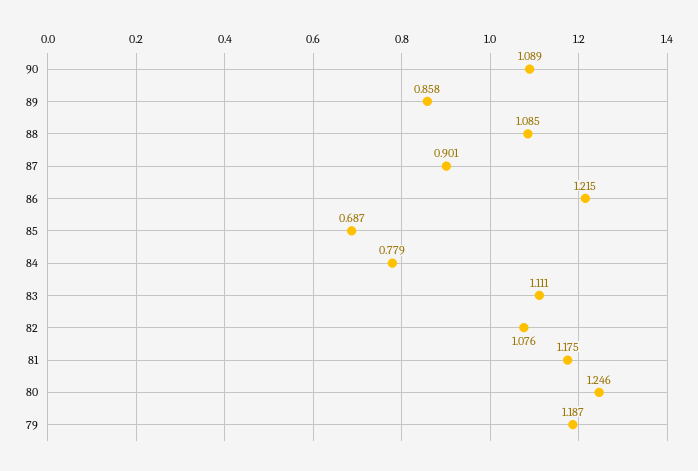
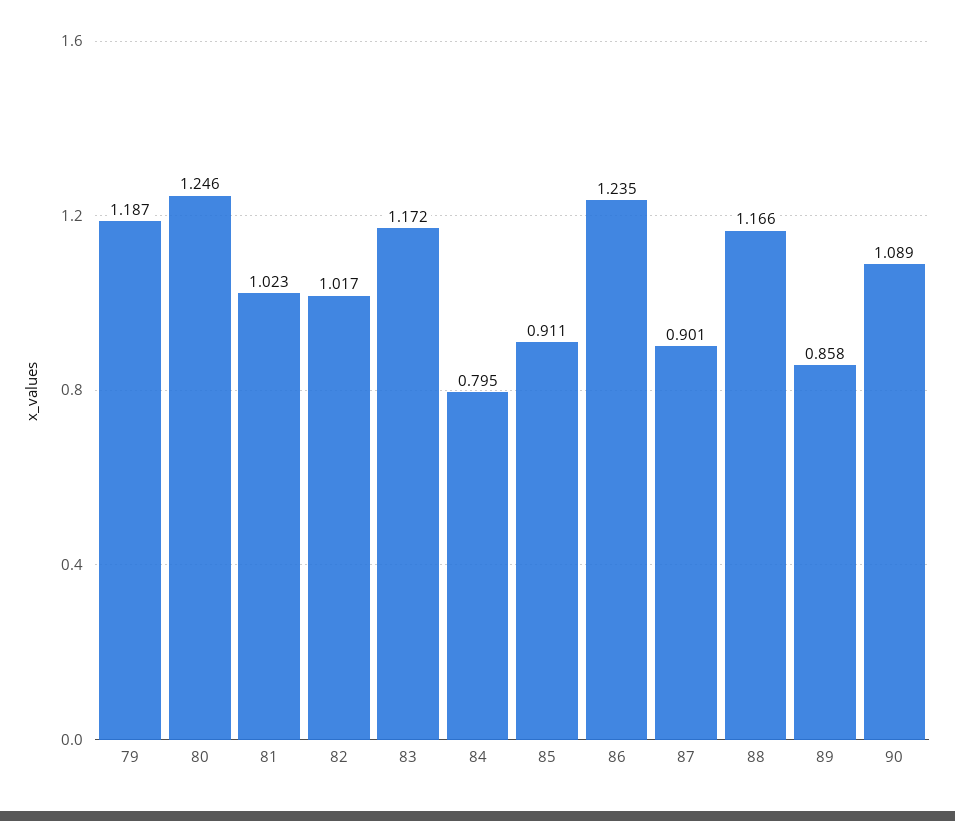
  {
    "90": 1.089,
    "89": 0.858,
-   "88": 1.085,
+   "88": 1.166,
    "87": 0.901,
-   "86": 1.215,
+   "86": 1.235,
-   "85": 0.687,
+   "85": 0.911,
-   "84": 0.779,
+   "84": 0.795,
-   "83": 1.111,
+   "83": 1.172,
-   "82": 1.076,
+   "82": 1.017,
-   "81": 1.175,
+   "81": 1.023,
    "80": 1.246,
    "79": 1.187
  }

